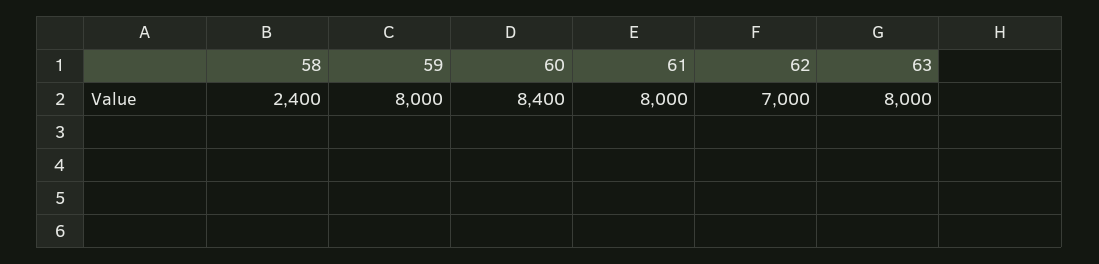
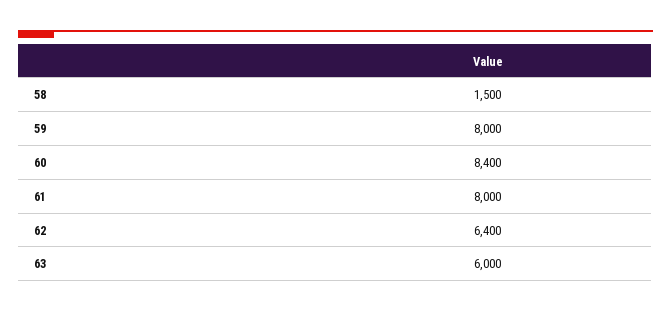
  {
-   "58": 2400,
+   "58": 1500,
    "59": 8000,
    "60": 8400,
    "61": 8000,
-   "62": 7000,
+   "62": 6400,
-   "63": 8000
+   "63": 6000
  }

